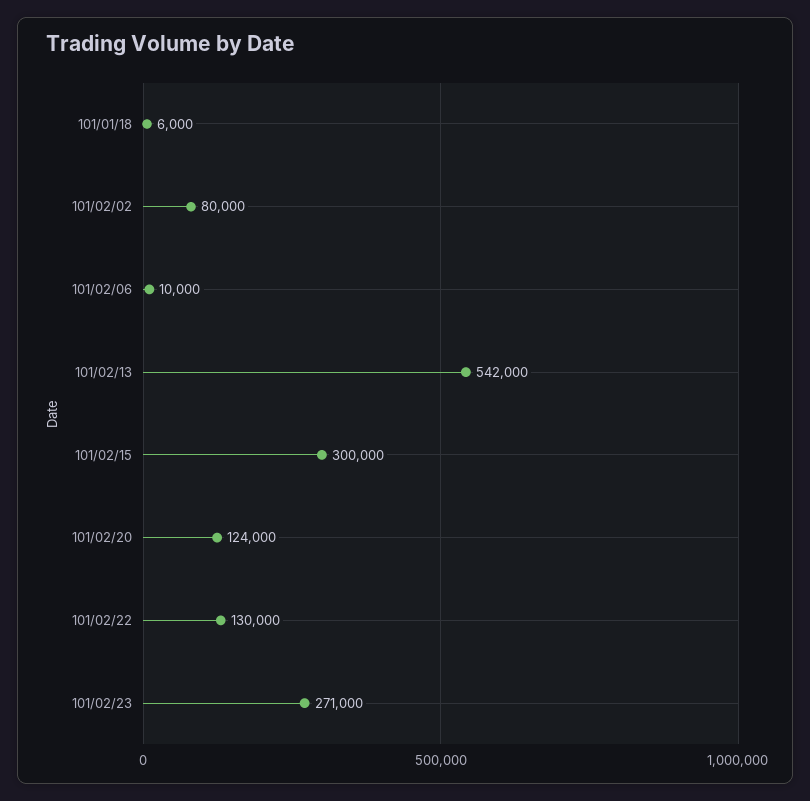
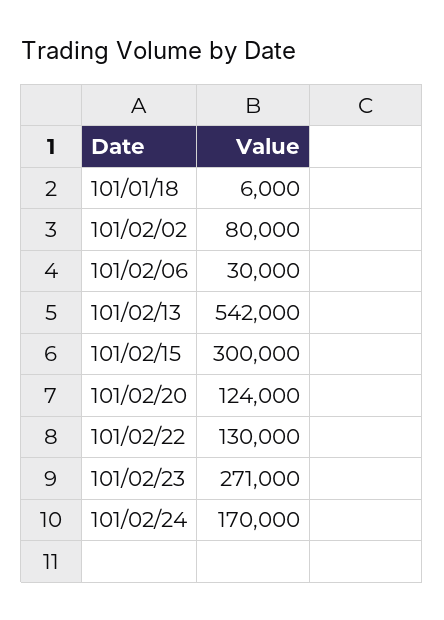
  {
    "101/01/18": 6000,
    "101/02/02": 80000,
-   "101/02/06": 10000,
+   "101/02/06": 30000,
    "101/02/13": 542000,
    "101/02/15": 300000,
    "101/02/20": 124000,
    "101/02/22": 130000,
-   "101/02/23": 271000
+   "101/02/23": 271000,
+   "101/02/24": 170000
  }

